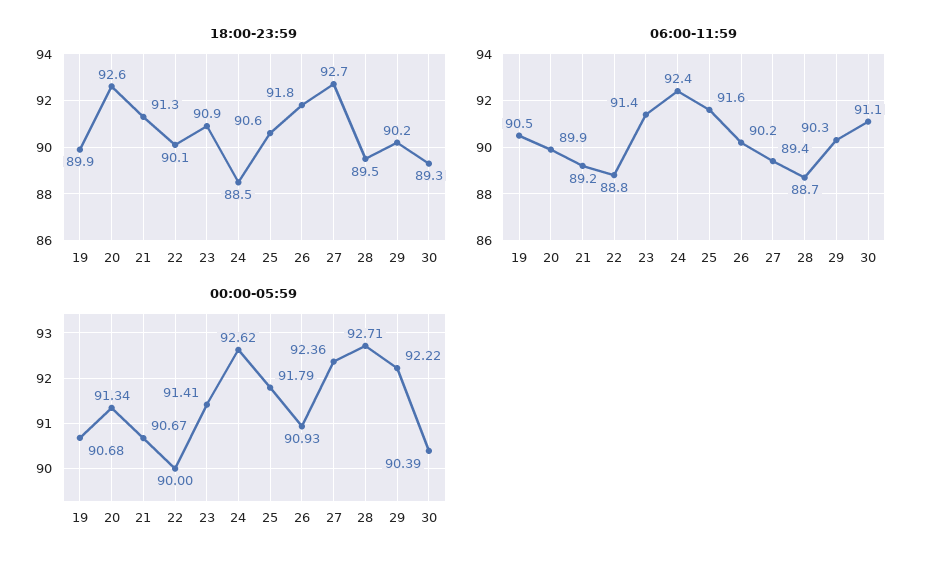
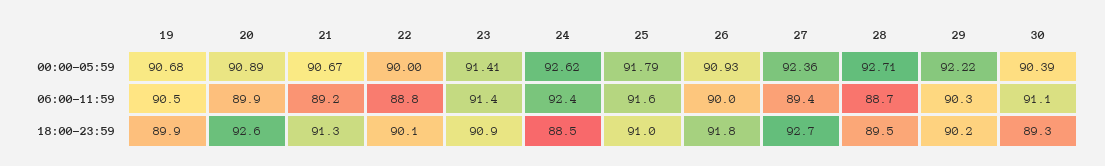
  {
    "18:00-23:59": {
      "19": 89.9,
      "20": 92.6,
      "21": 91.3,
      "22": 90.1,
      "23": 90.9,
      "24": 88.5,
-     "25": 90.6,
+     "25": 91,
      "26": 91.8,
      "27": 92.7,
      "28": 89.5,
      "29": 90.2,
      "30": 89.3
    },
    "06:00-11:59": {
      "19": 90.5,
      "20": 89.9,
      "21": 89.2,
      "22": 88.8,
      "23": 91.4,
      "24": 92.4,
      "25": 91.6,
-     "26": 90.2,
+     "26": 90,
      "27": 89.4,
      "28": 88.7,
      "29": 90.3,
      "30": 91.1
    },
    "00:00-05:59": {
      "19": 90.68,
-     "20": 91.34,
+     "20": 90.89,
      "21": 90.67,
      "22": 90,
      "23": 91.41,
      "24": 92.62,
      "25": 91.79,
      "26": 90.93,
      "27": 92.36,
      "28": 92.71,
      "29": 92.22,
      "30": 90.39
    }
  }

